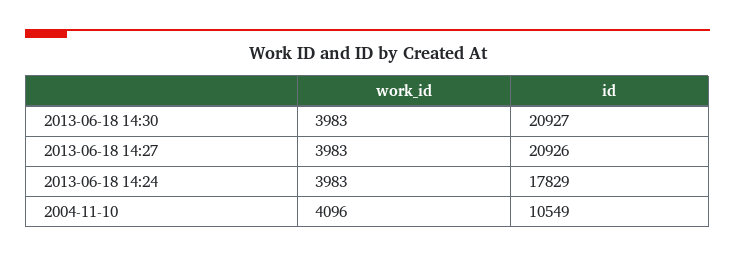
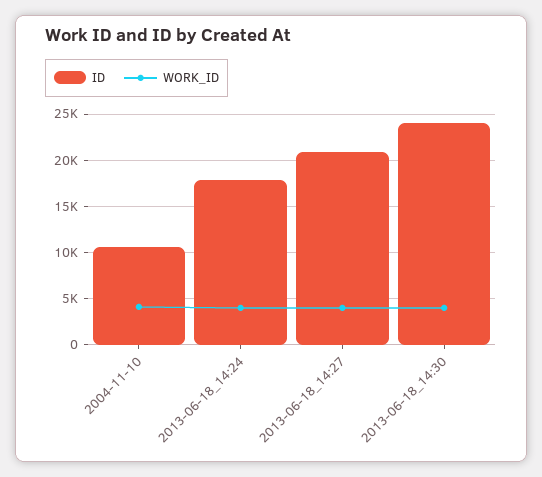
  {
    "work_id": {
      "2013-06-18 14:30": 3983,
      "2013-06-18 14:27": 3983,
      "2013-06-18 14:24": 3983,
      "2004-11-10": 4096
    },
    "id": {
-     "2013-06-18 14:30": 20927,
+     "2013-06-18 14:30": 24000,
      "2013-06-18 14:27": 20926,
      "2013-06-18 14:24": 17829,
      "2004-11-10": 10549
    }
  }

